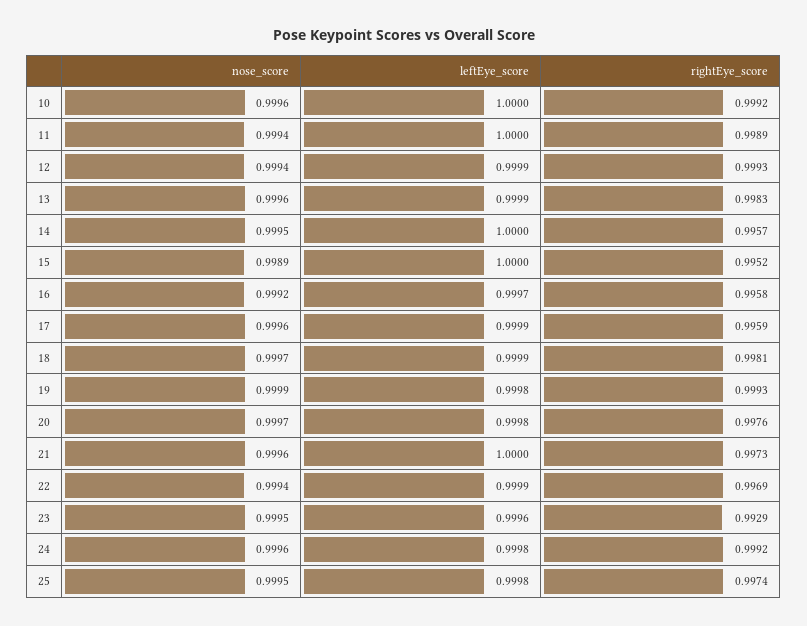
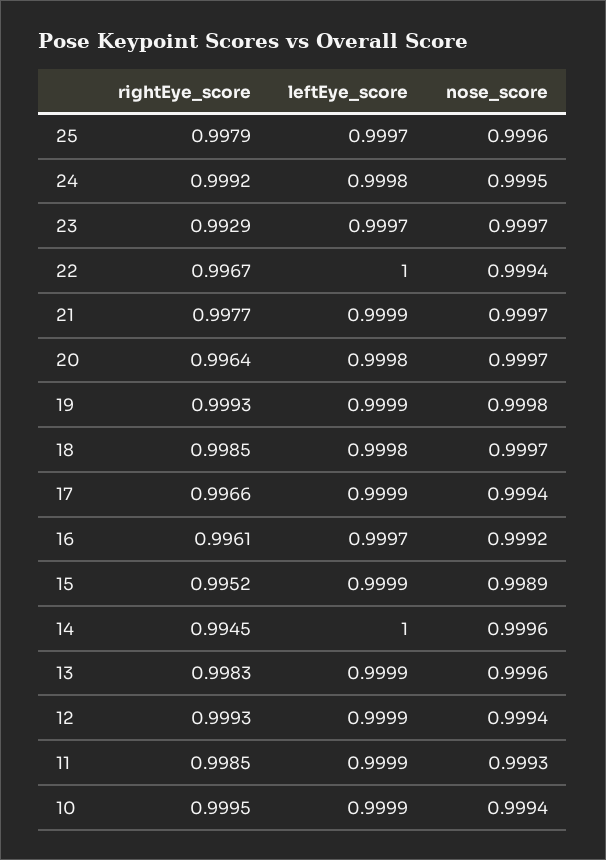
  {
    "nose_score": {
-     "10": 0.9996,
+     "10": 0.9994,
-     "11": 0.9994,
+     "11": 0.9993,
      "12": 0.9994,
      "13": 0.9996,
-     "14": 0.9995,
+     "14": 0.9996,
      "15": 0.9989,
      "16": 0.9992,
-     "17": 0.9996,
+     "17": 0.9994,
      "18": 0.9997,
-     "19": 0.9999,
+     "19": 0.9998,
      "20": 0.9997,
-     "21": 0.9996,
+     "21": 0.9997,
      "22": 0.9994,
-     "23": 0.9995,
+     "23": 0.9997,
-     "24": 0.9996,
+     "24": 0.9995,
-     "25": 0.9995
+     "25": 0.9996
    },
    "leftEye_score": {
-     "10": 1,
+     "10": 0.9999,
-     "11": 1,
+     "11": 0.9999,
      "12": 0.9999,
      "13": 0.9999,
      "14": 1,
-     "15": 1,
+     "15": 0.9999,
      "16": 0.9997,
      "17": 0.9999,
-     "18": 0.9999,
+     "18": 0.9998,
-     "19": 0.9998,
+     "19": 0.9999,
      "20": 0.9998,
-     "21": 1,
+     "21": 0.9999,
-     "22": 0.9999,
+     "22": 1,
-     "23": 0.9996,
+     "23": 0.9997,
      "24": 0.9998,
-     "25": 0.9998
+     "25": 0.9997
    },
    "rightEye_score": {
-     "10": 0.9992,
+     "10": 0.9995,
-     "11": 0.9989,
+     "11": 0.9985,
      "12": 0.9993,
      "13": 0.9983,
-     "14": 0.9957,
+     "14": 0.9945,
      "15": 0.9952,
-     "16": 0.9958,
+     "16": 0.9961,
-     "17": 0.9959,
+     "17": 0.9966,
-     "18": 0.9981,
+     "18": 0.9985,
      "19": 0.9993,
-     "20": 0.9976,
+     "20": 0.9964,
-     "21": 0.9973,
+     "21": 0.9977,
-     "22": 0.9969,
+     "22": 0.9967,
      "23": 0.9929,
      "24": 0.9992,
-     "25": 0.9974
+     "25": 0.9979
    }
  }

